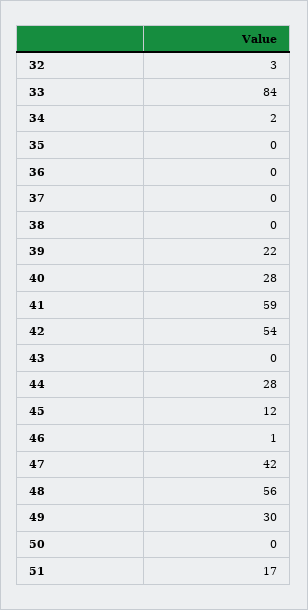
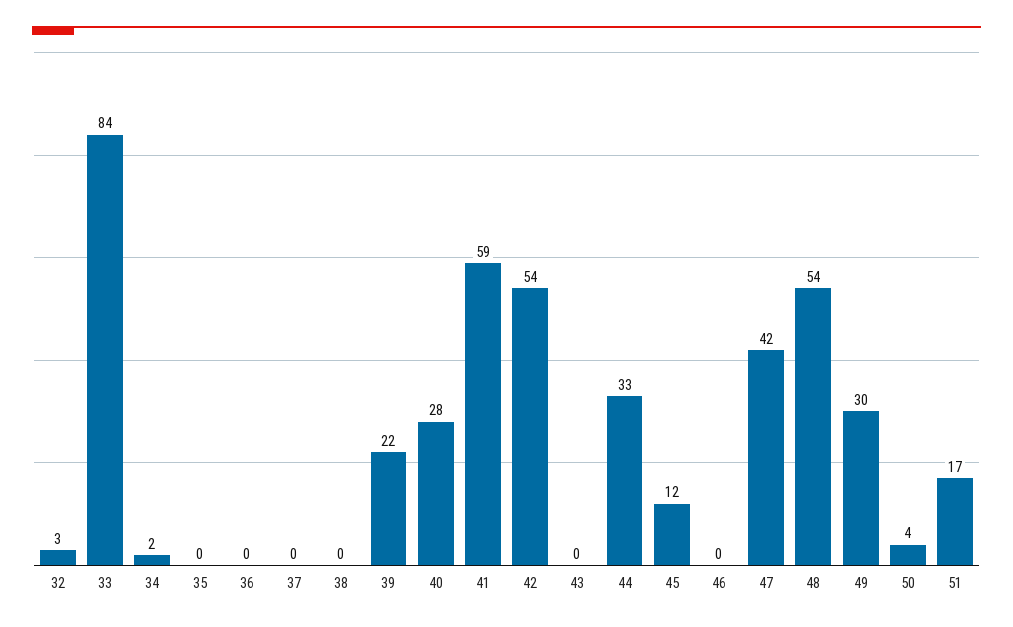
  {
    "32": 3,
    "33": 84,
    "34": 2,
    "35": 0,
    "36": 0,
    "37": 0,
    "38": 0,
    "39": 22,
    "40": 28,
    "41": 59,
    "42": 54,
    "43": 0,
-   "44": 28,
+   "44": 33,
    "45": 12,
-   "46": 1,
+   "46": 0,
    "47": 42,
-   "48": 56,
+   "48": 54,
    "49": 30,
-   "50": 0,
+   "50": 4,
    "51": 17
  }

